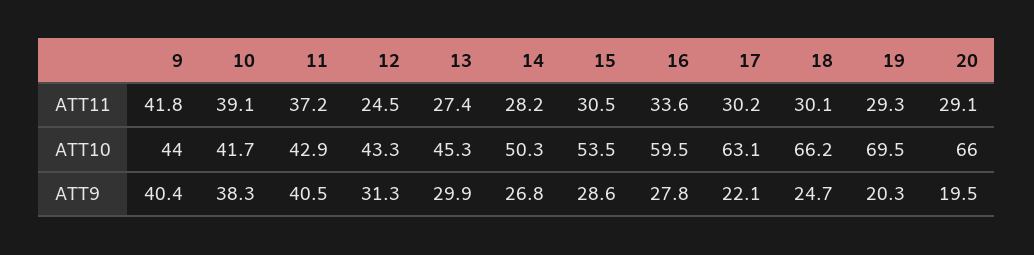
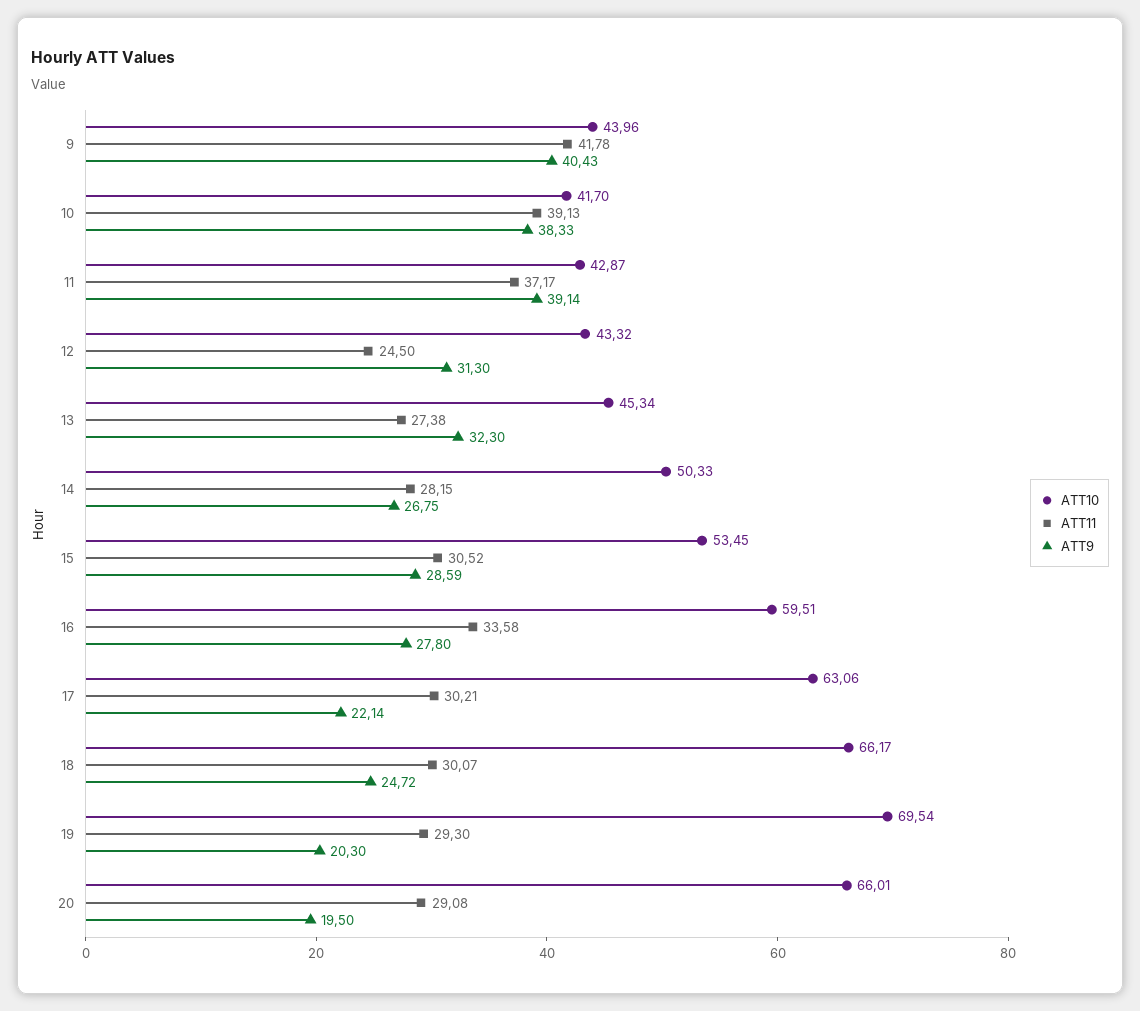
  {
    "ATT11": {
      "9": 41.78,
      "10": 39.13,
      "11": 37.17,
      "12": 24.5,
      "13": 27.38,
      "14": 28.15,
      "15": 30.52,
      "16": 33.58,
      "17": 30.21,
      "18": 30.07,
      "19": 29.3,
      "20": 29.08
    },
    "ATT10": {
      "9": 43.96,
      "10": 41.7,
      "11": 42.87,
      "12": 43.32,
      "13": 45.34,
      "14": 50.33,
      "15": 53.45,
      "16": 59.51,
      "17": 63.06,
      "18": 66.17,
      "19": 69.54,
      "20": 66.01
    },
    "ATT9": {
      "9": 40.43,
      "10": 38.33,
-     "11": 40.5,
+     "11": 39.14,
      "12": 31.3,
-     "13": 29.9,
+     "13": 32.3,
      "14": 26.75,
      "15": 28.59,
      "16": 27.8,
      "17": 22.14,
      "18": 24.72,
      "19": 20.3,
      "20": 19.5
    }
  }

